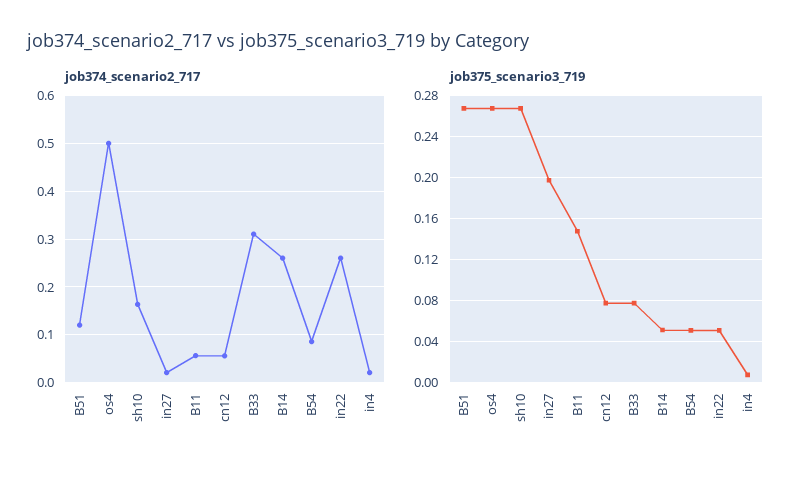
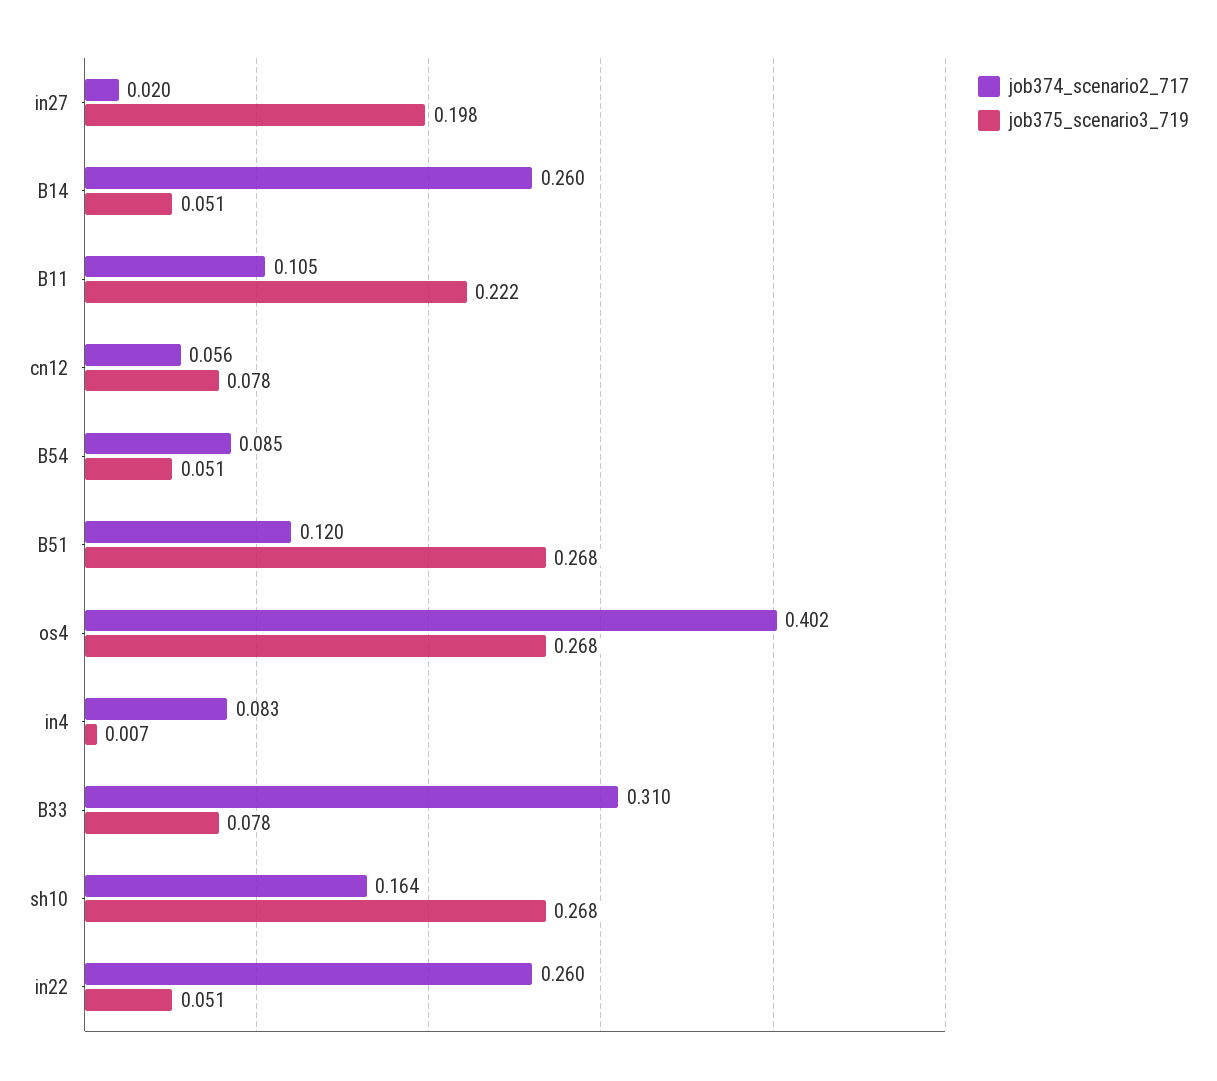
  {
    "job374_scenario2_717": {
      "B51": 0.12,
-     "os4": 0.5,
+     "os4": 0.402,
      "sh10": 0.164,
      "in27": 0.02,
-     "B11": 0.06,
+     "B11": 0.105,
      "cn12": 0.056,
      "B33": 0.31,
      "B14": 0.26,
      "B54": 0.085,
      "in22": 0.26,
-     "in4": 0.02
+     "in4": 0.083
    },
    "job375_scenario3_719": {
      "B51": 0.268,
      "os4": 0.268,
      "sh10": 0.268,
      "in27": 0.198,
-     "B11": 0.15,
+     "B11": 0.222,
      "cn12": 0.078,
      "B33": 0.078,
      "B14": 0.051,
      "B54": 0.051,
      "in22": 0.051,
      "in4": 0.007
    }
  }

